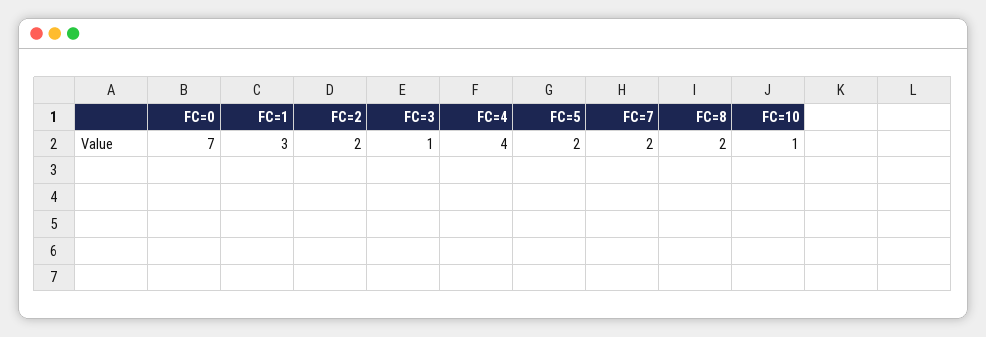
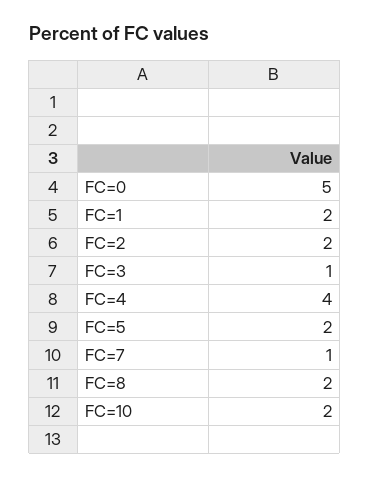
  {
-   "FC=0": 7,
+   "FC=0": 5,
-   "FC=1": 3,
+   "FC=1": 2,
    "FC=2": 2,
    "FC=3": 1,
    "FC=4": 4,
    "FC=5": 2,
-   "FC=7": 2,
+   "FC=7": 1,
    "FC=8": 2,
-   "FC=10": 1
+   "FC=10": 2
  }

